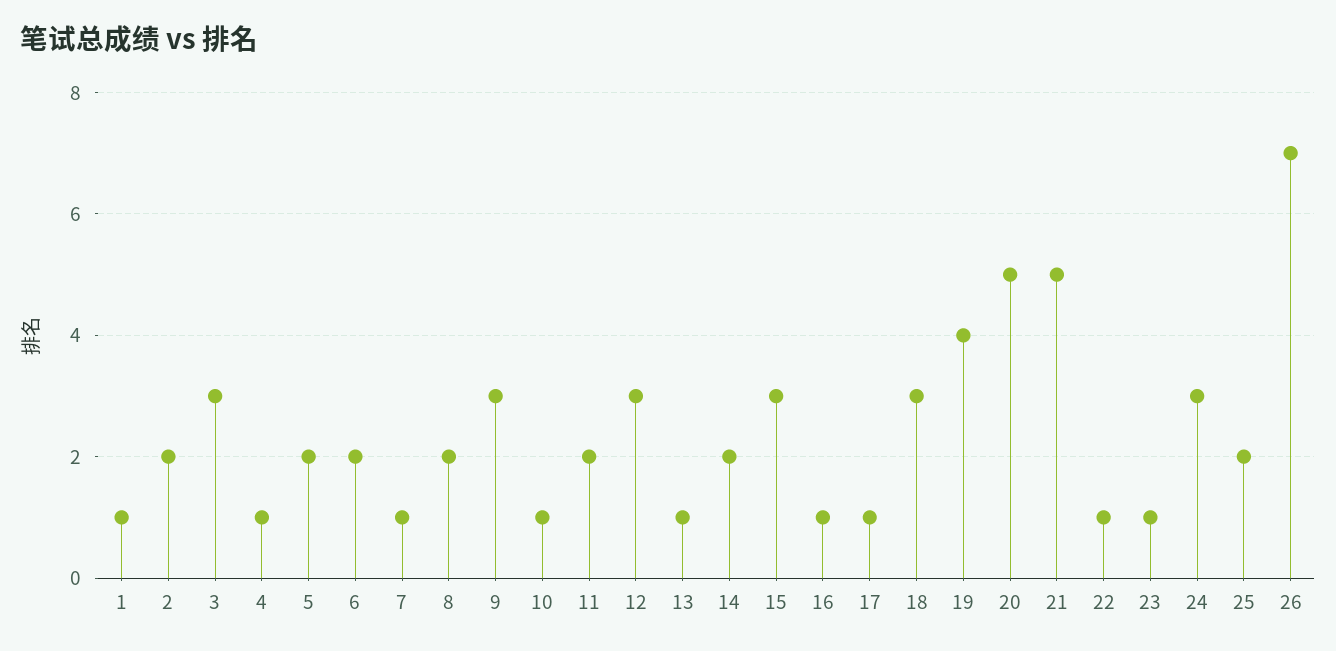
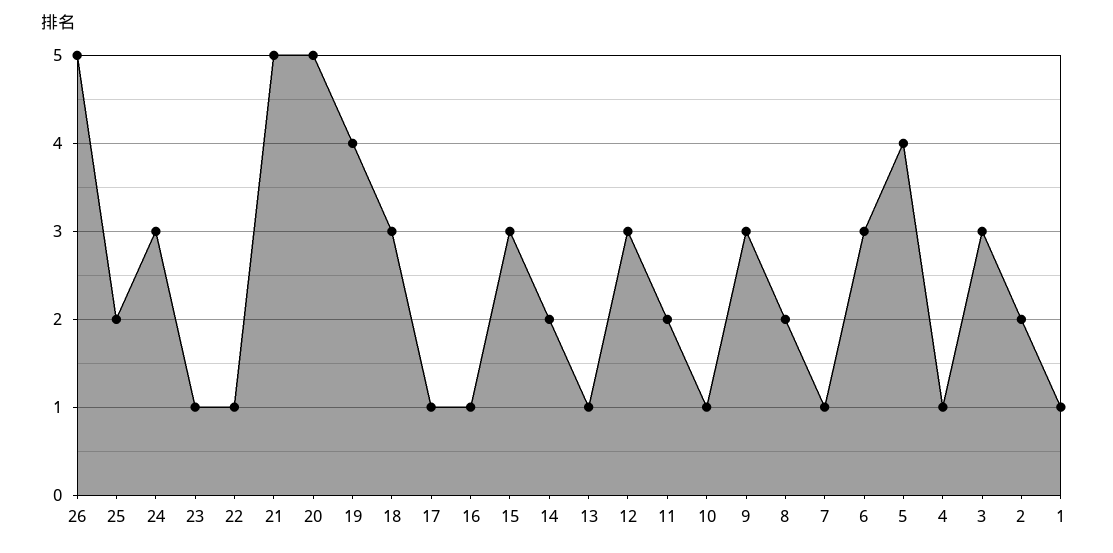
  {
    "1": 1,
    "2": 2,
    "3": 3,
    "4": 1,
-   "5": 2,
+   "5": 4,
-   "6": 2,
+   "6": 3,
    "7": 1,
    "8": 2,
    "9": 3,
    "10": 1,
    "11": 2,
    "12": 3,
    "13": 1,
    "14": 2,
    "15": 3,
    "16": 1,
    "17": 1,
    "18": 3,
    "19": 4,
    "20": 5,
    "21": 5,
    "22": 1,
    "23": 1,
    "24": 3,
    "25": 2,
-   "26": 7
+   "26": 5
  }

